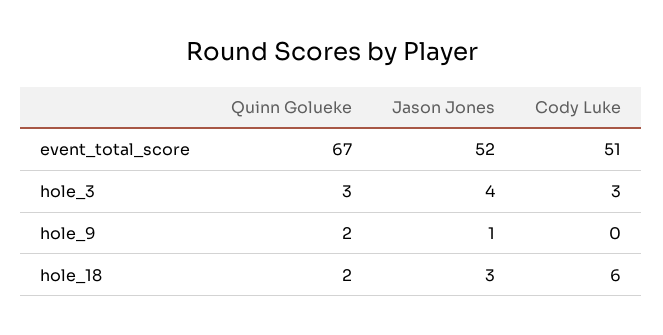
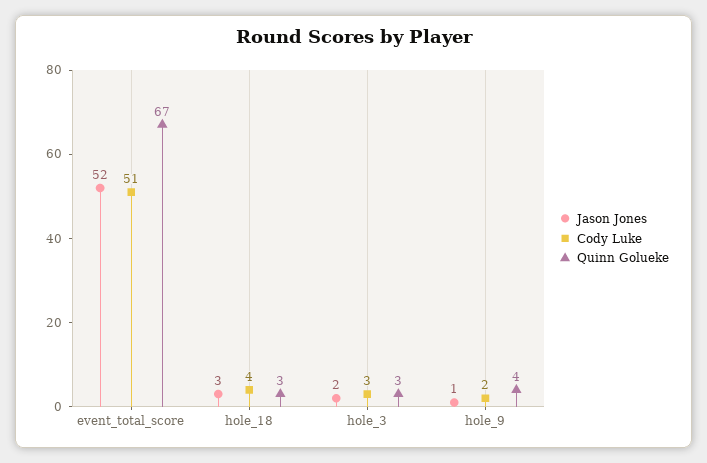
  {
    "Quinn Golueke": {
      "event_total_score": 67,
      "hole_3": 3,
-     "hole_9": 2,
+     "hole_9": 4,
-     "hole_18": 2
+     "hole_18": 3
    },
    "Jason Jones": {
      "event_total_score": 52,
-     "hole_3": 4,
+     "hole_3": 2,
      "hole_9": 1,
      "hole_18": 3
    },
    "Cody Luke": {
      "event_total_score": 51,
      "hole_3": 3,
-     "hole_9": 0,
+     "hole_9": 2,
-     "hole_18": 6
+     "hole_18": 4
    }
  }

